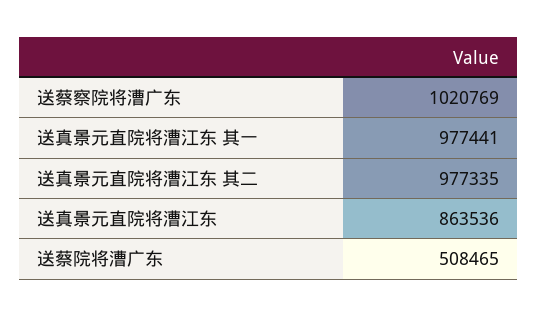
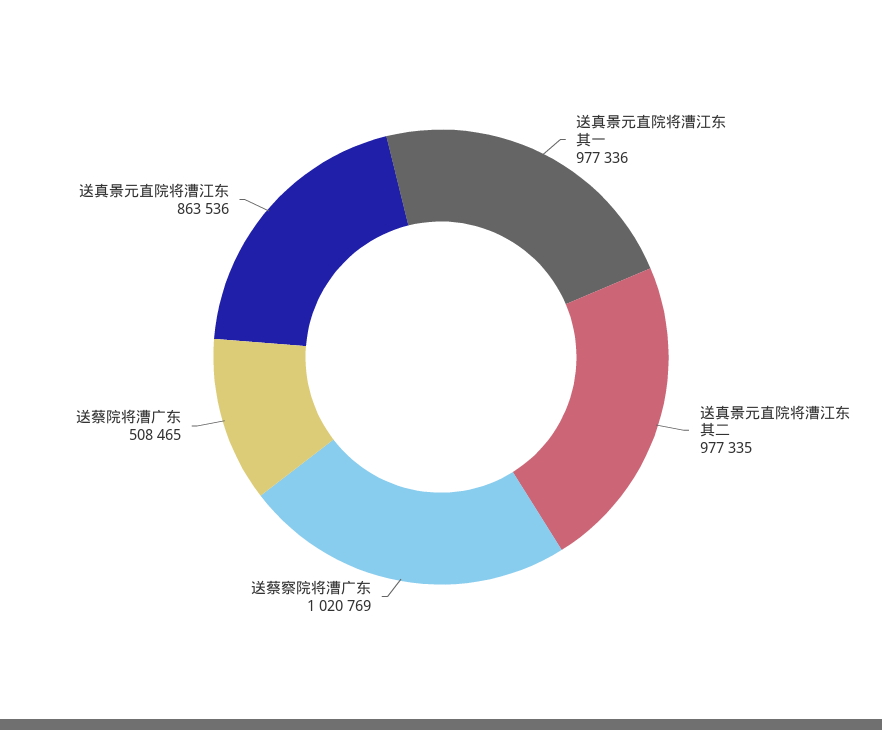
  {
    "送蔡察院将漕广东": 1020769,
-   "送真景元直院将漕江东 其一": 977441,
+   "送真景元直院将漕江东 其一": 977336,
    "送真景元直院将漕江东 其二": 977335,
    "送真景元直院将漕江东": 863536,
    "送蔡院将漕广东": 508465
  }

